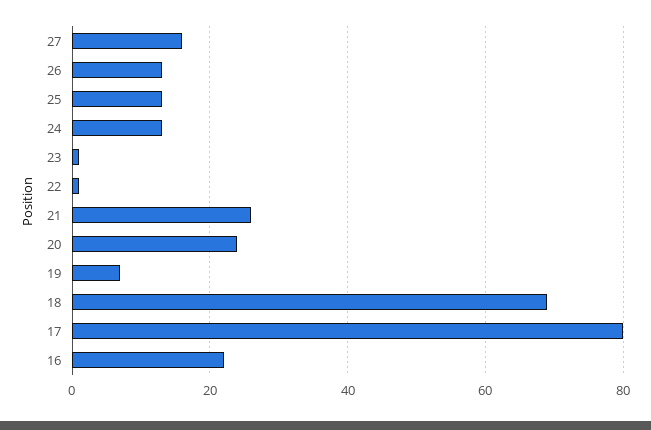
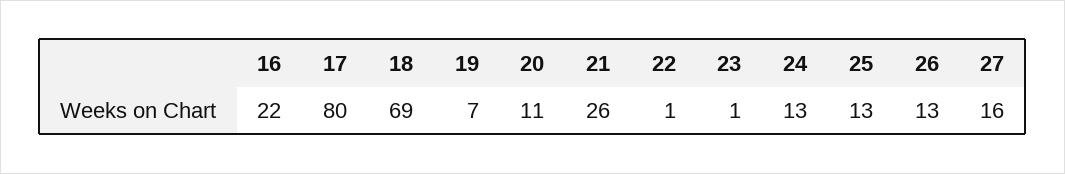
  {
    "27": 16,
    "26": 13,
    "25": 13,
    "24": 13,
    "23": 1,
    "22": 1,
    "21": 26,
-   "20": 25,
+   "20": 11,
    "19": 7,
    "18": 69,
    "17": 80,
    "16": 22
  }

